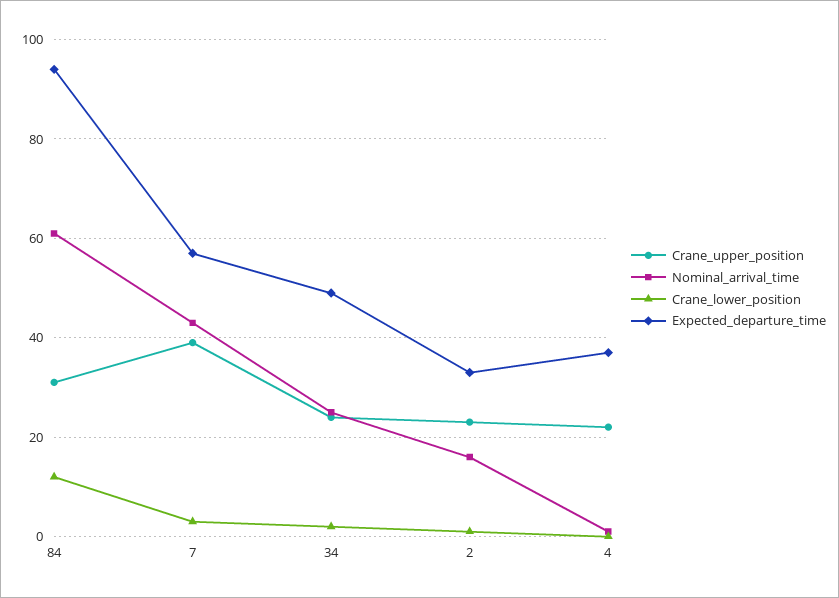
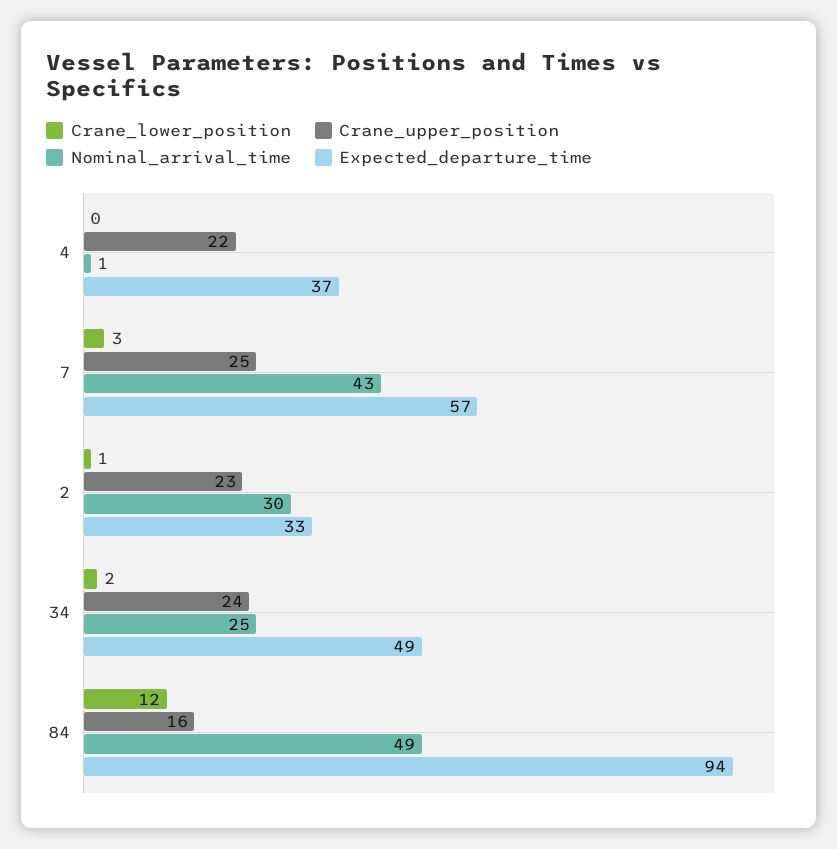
  {
    "Crane_upper_position": {
-     "84": 30,
+     "84": 16,
-     "7": 40,
+     "7": 25,
      "34": 24,
      "2": 23,
      "4": 22
    },
    "Nominal_arrival_time": {
-     "84": 60,
+     "84": 49,
      "7": 43,
      "34": 25,
-     "2": 15,
+     "2": 30,
      "4": 1
    },
    "Crane_lower_position": {
      "84": 12,
      "7": 3,
      "34": 2,
      "2": 1,
      "4": 0
    },
    "Expected_departure_time": {
      "84": 94,
      "7": 57,
      "34": 49,
      "2": 33,
      "4": 37
    }
  }

